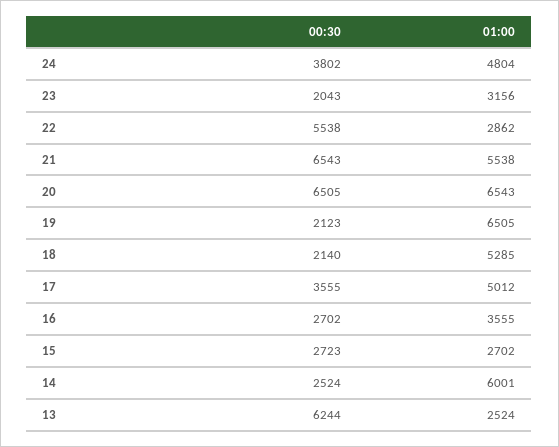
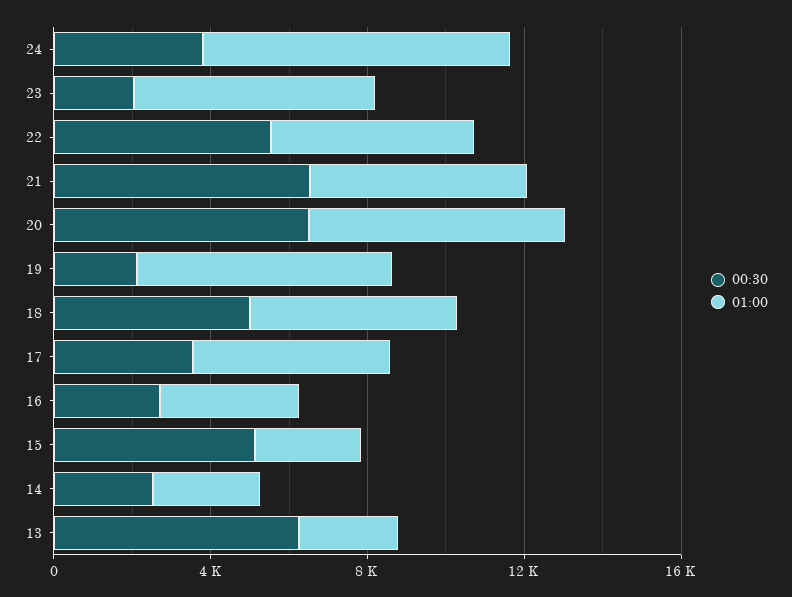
  {
    "00:30": {
      "24": 3802,
      "23": 2043,
      "22": 5538,
      "21": 6543,
      "20": 6505,
      "19": 2123,
-     "18": 2140,
+     "18": 5000,
      "17": 3555,
      "16": 2702,
-     "15": 2723,
+     "15": 5000,
      "14": 2524,
      "13": 6244
    },
    "01:00": {
-     "24": 4804,
+     "24": 8000,
-     "23": 3156,
+     "23": 6000,
-     "22": 2862,
+     "22": 5000,
      "21": 5538,
      "20": 6543,
      "19": 6505,
      "18": 5285,
      "17": 5012,
      "16": 3555,
      "15": 2702,
-     "14": 6001,
+     "14": 3000,
      "13": 2524
    }
  }

